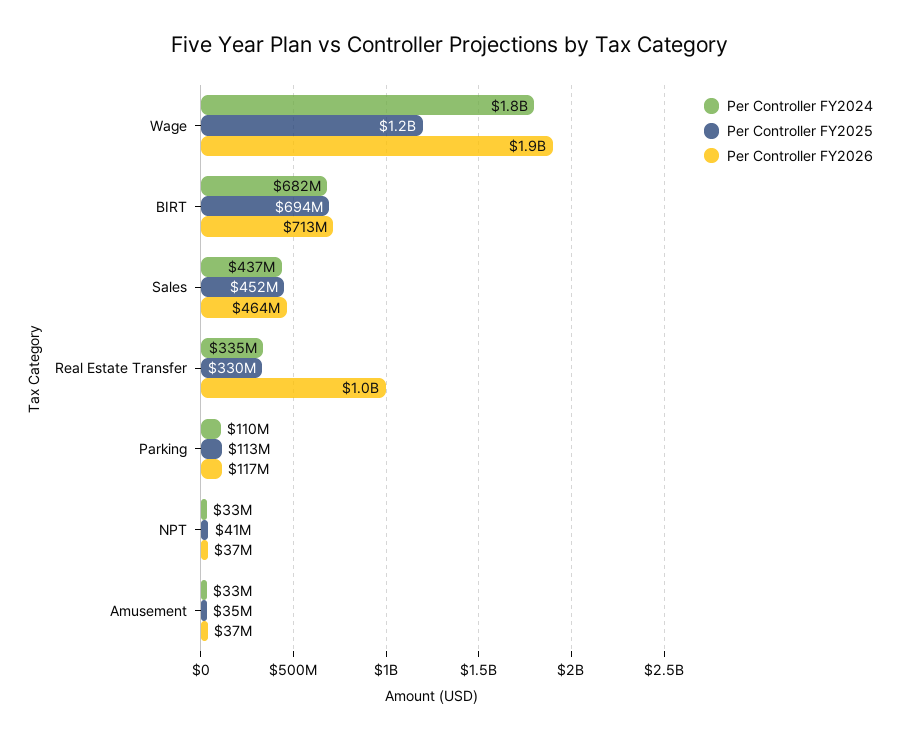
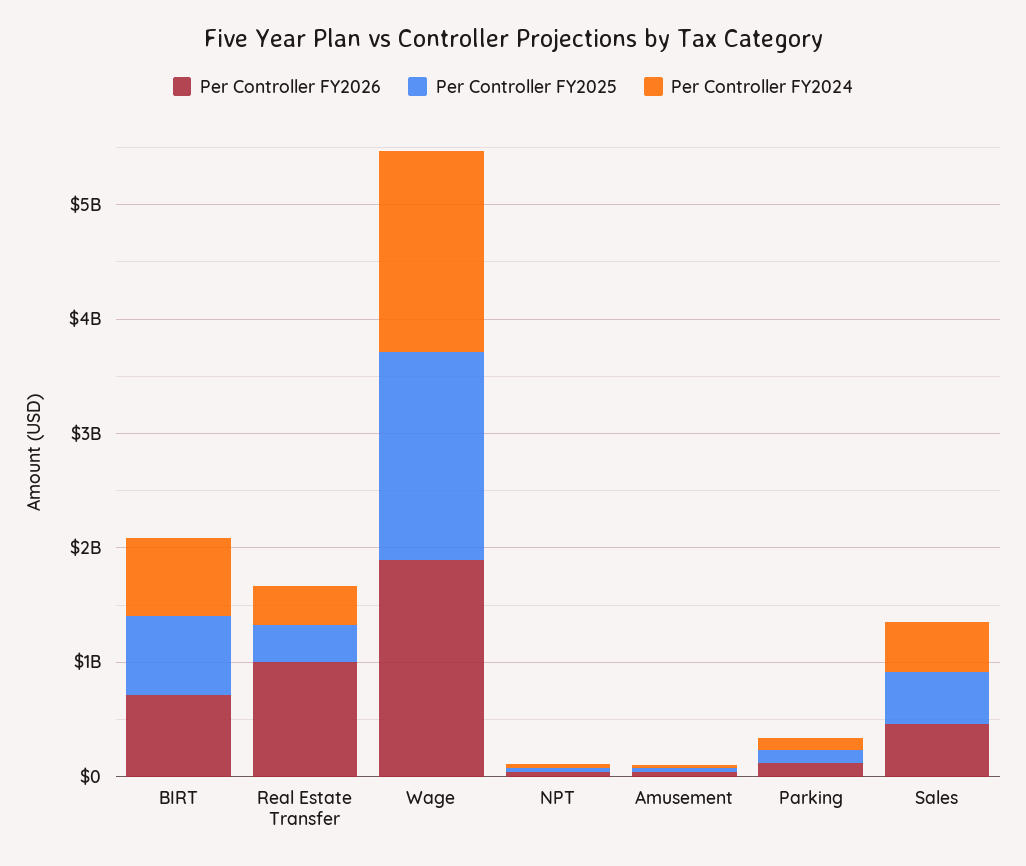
  {
    "Per Controller FY2024": {
      "Wage": 1800000000,
      "BIRT": 682000000,
      "Sales": 437000000,
      "Real Estate Transfer": 335000000,
      "Parking": 110000000,
      "NPT": 33000000,
      "Amusement": 33000000
    },
    "Per Controller FY2025": {
-     "Wage": 1200000000,
+     "Wage": 1800000000,
      "BIRT": 694000000,
      "Sales": 452000000,
      "Real Estate Transfer": 330000000,
      "Parking": 113000000,
      "NPT": 41000000,
      "Amusement": 35000000
    },
    "Per Controller FY2026": {
      "Wage": 1900000000,
      "BIRT": 713000000,
      "Sales": 464000000,
      "Real Estate Transfer": 1000000000,
      "Parking": 117000000,
      "NPT": 37000000,
      "Amusement": 37000000
    }
  }

